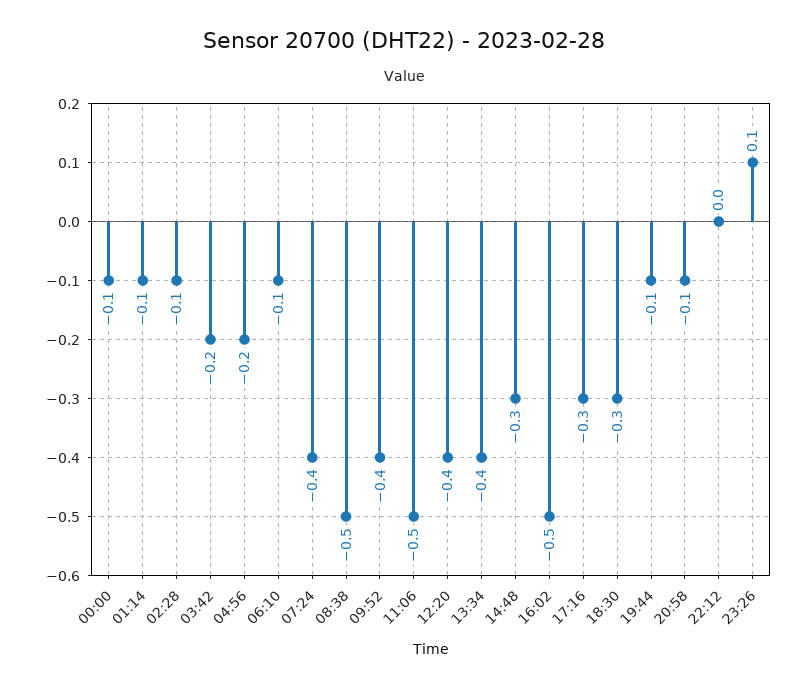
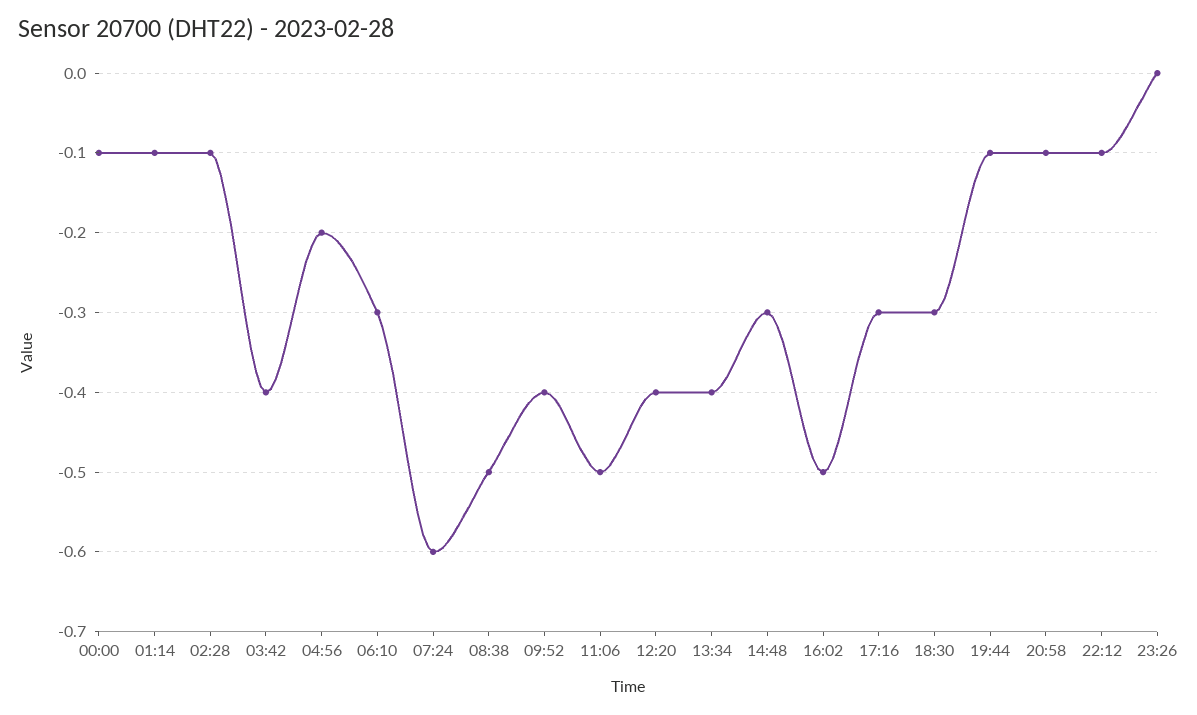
  {
    "00:00": -0.1,
    "01:14": -0.1,
    "02:28": -0.1,
-   "03:42": -0.2,
+   "03:42": -0.4,
    "04:56": -0.2,
-   "06:10": -0.1,
+   "06:10": -0.3,
-   "07:24": -0.4,
+   "07:24": -0.6,
    "08:38": -0.5,
    "09:52": -0.4,
    "11:06": -0.5,
    "12:20": -0.4,
    "13:34": -0.4,
    "14:48": -0.3,
    "16:02": -0.5,
    "17:16": -0.3,
    "18:30": -0.3,
    "19:44": -0.1,
    "20:58": -0.1,
-   "22:12": 0,
+   "22:12": -0.1,
-   "23:26": 0.1
+   "23:26": 0
  }

